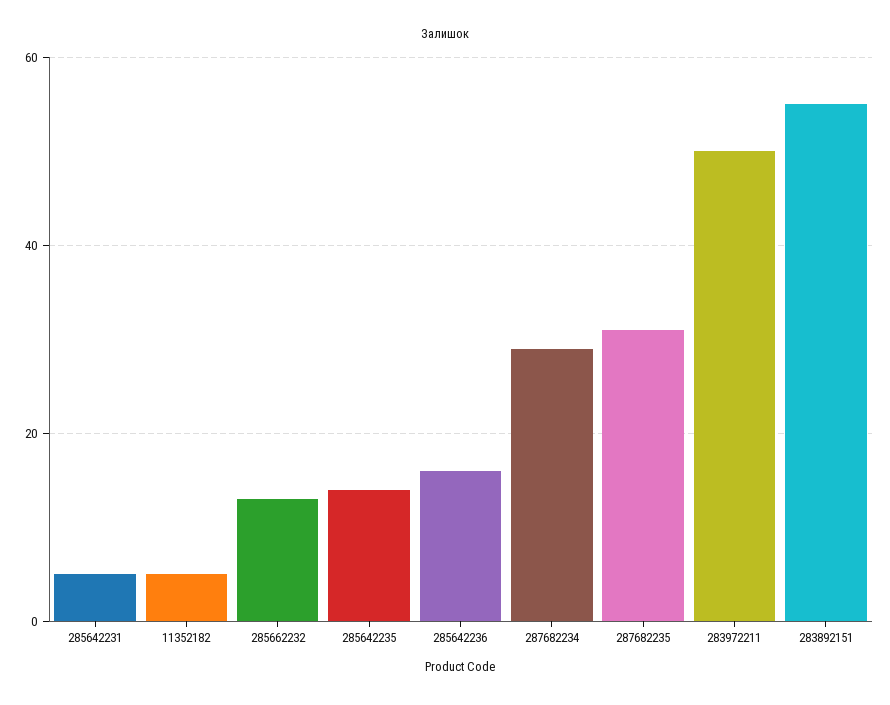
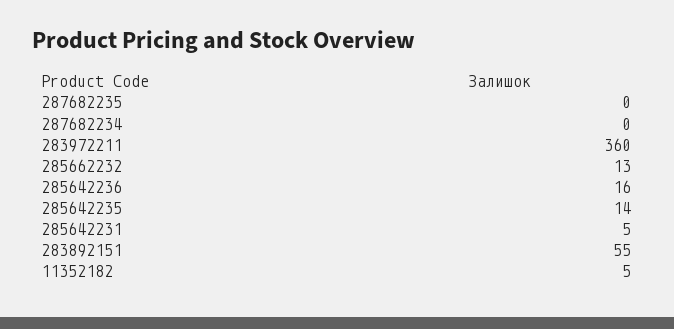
  {
    "285642231": 5,
    "11352182": 5,
    "285662232": 13,
    "285642235": 14,
    "285642236": 16,
-   "287682234": 30,
+   "287682234": 0,
-   "287682235": 30,
+   "287682235": 0,
-   "283972211": 50,
+   "283972211": 360,
    "283892151": 55
  }

